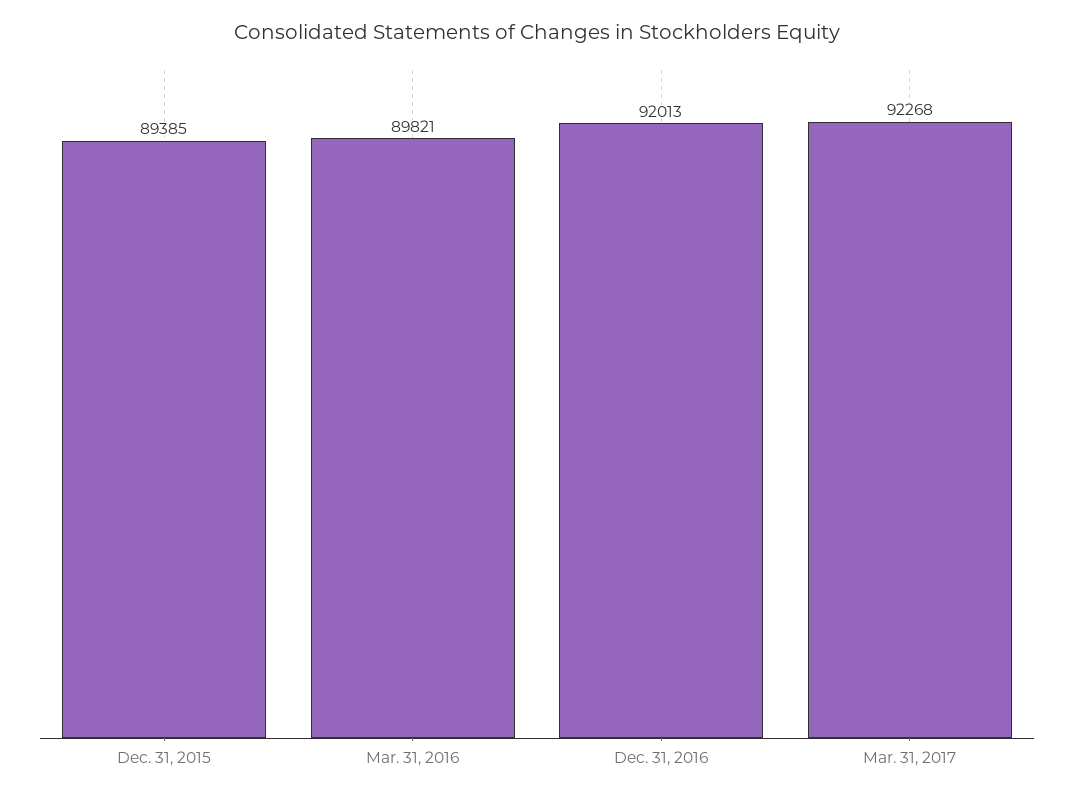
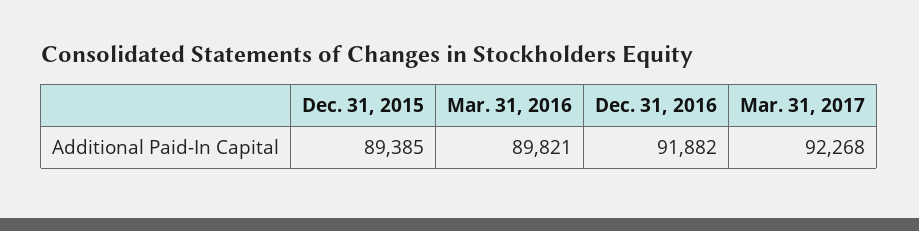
  {
    "Dec. 31, 2015": 89385,
    "Mar. 31, 2016": 89821,
-   "Dec. 31, 2016": 92013,
+   "Dec. 31, 2016": 91882,
    "Mar. 31, 2017": 92268
  }

